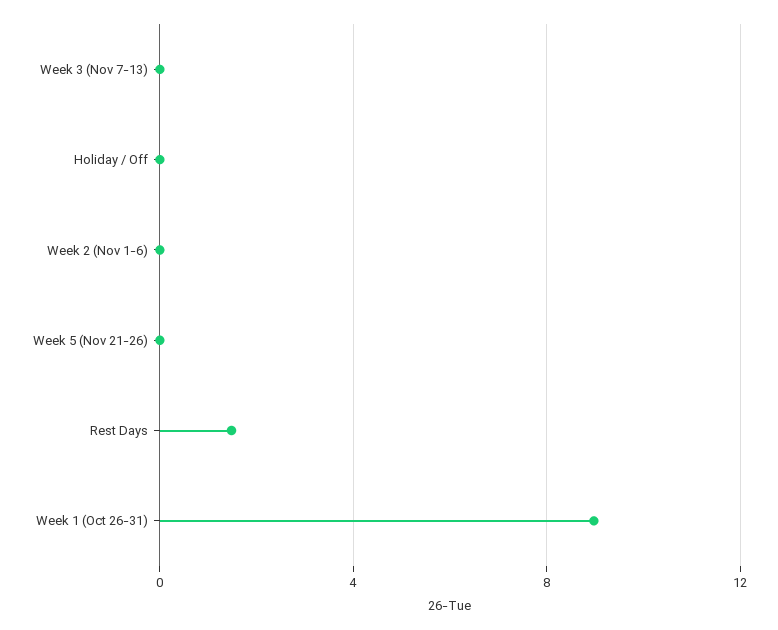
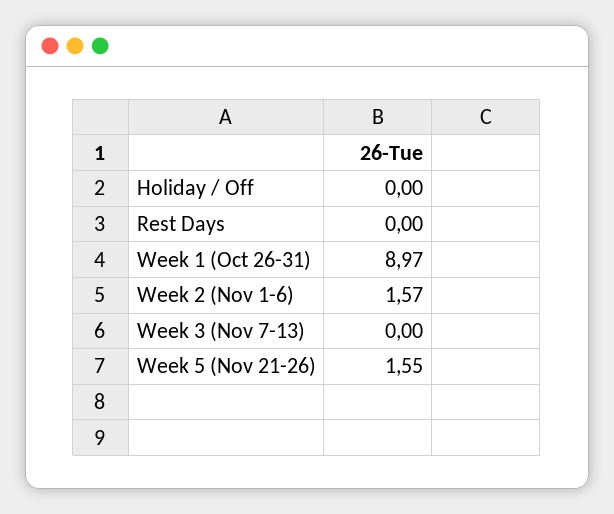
  {
    "Week 3 (Nov 7-13)": 0,
    "Holiday / Off": 0,
-   "Week 2 (Nov 1-6)": 0,
+   "Week 2 (Nov 1-6)": 1.57,
-   "Week 5 (Nov 21-26)": 0,
+   "Week 5 (Nov 21-26)": 1.55,
-   "Rest Days": 1.5,
+   "Rest Days": 0,
    "Week 1 (Oct 26-31)": 8.97
  }

